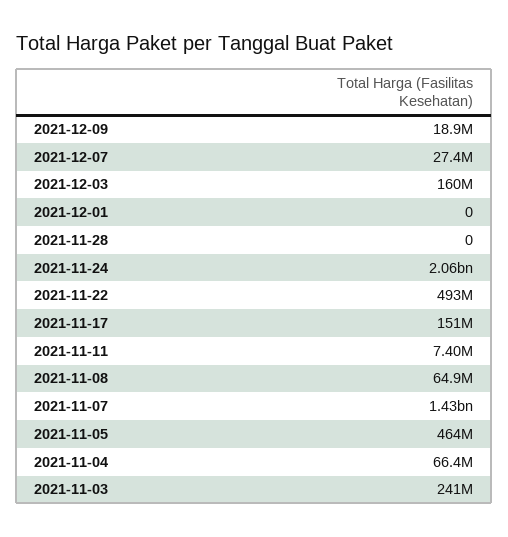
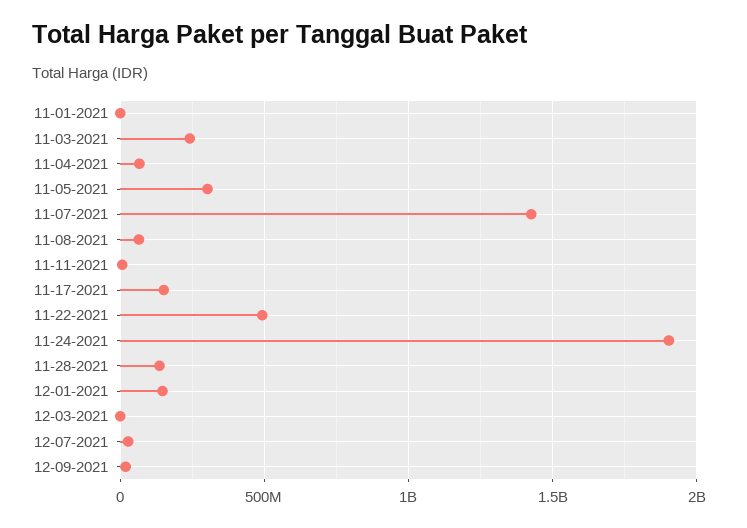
  {
    "2021-12-09": 18900000,
    "2021-12-07": 27400000,
-   "2021-12-03": 160000000,
+   "2021-12-03": 0,
-   "2021-12-01": 0,
+   "2021-12-01": 150000000,
-   "2021-11-28": 0,
+   "2021-11-28": 150000000,
-   "2021-11-24": 2060000000,
+   "2021-11-24": 1900000000,
    "2021-11-22": 493000000,
    "2021-11-17": 151000000,
    "2021-11-11": 7400000,
    "2021-11-08": 64900000,
    "2021-11-07": 1430000000,
-   "2021-11-05": 464000000,
+   "2021-11-05": 300000000,
    "2021-11-04": 66400000,
-   "2021-11-03": 241000000
+   "2021-11-03": 241000000,
+   "11-01-2021": 0
  }

